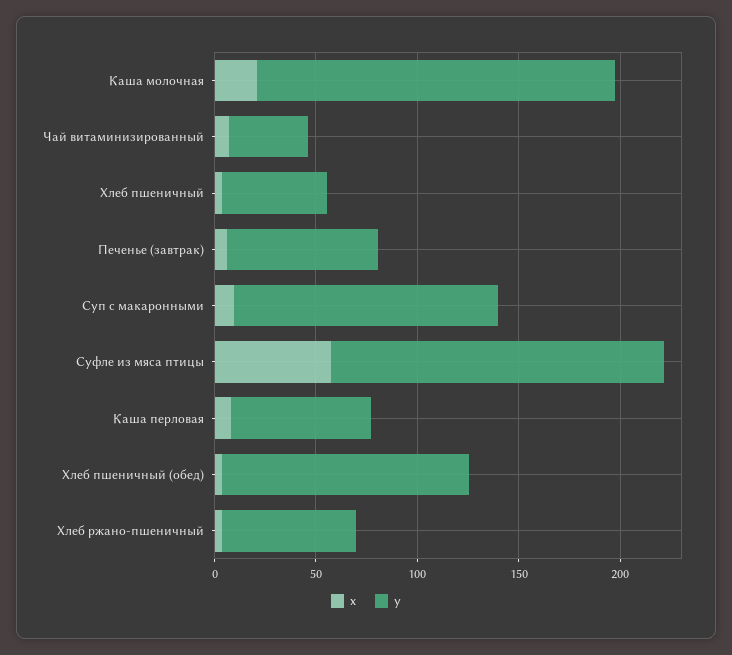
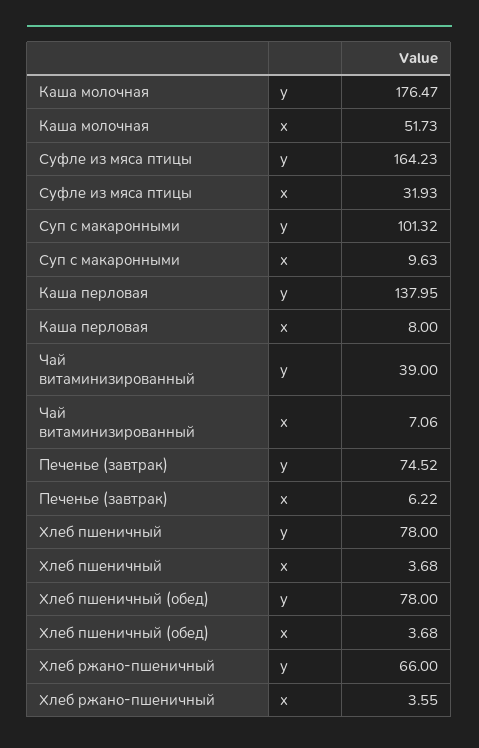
  {
    "x": {
-     "Каша молочная": 20,
+     "Каша молочная": 51.73,
      "Чай витаминизированный": 7.06,
      "Хлеб пшеничный": 3.68,
      "Печенье (завтрак)": 6.22,
      "Суп с макаронными": 9.63,
-     "Суфле из мяса птицы": 60,
+     "Суфле из мяса птицы": 31.93,
      "Каша перловая": 8,
      "Хлеб пшеничный (обед)": 3.68,
      "Хлеб ржано-пшеничный": 3.55
    },
    "y": {
      "Каша молочная": 176.47,
      "Чай витаминизированный": 39,
-     "Хлеб пшеничный": 50,
+     "Хлеб пшеничный": 78,
      "Печенье (завтрак)": 74.52,
-     "Суп с макаронными": 130,
+     "Суп с макаронными": 101.32,
      "Суфле из мяса птицы": 164.23,
-     "Каша перловая": 70,
+     "Каша перловая": 137.95,
-     "Хлеб пшеничный (обед)": 120,
+     "Хлеб пшеничный (обед)": 78,
      "Хлеб ржано-пшеничный": 66
    }
  }

